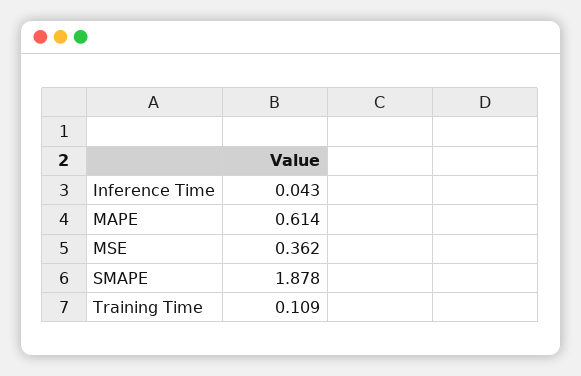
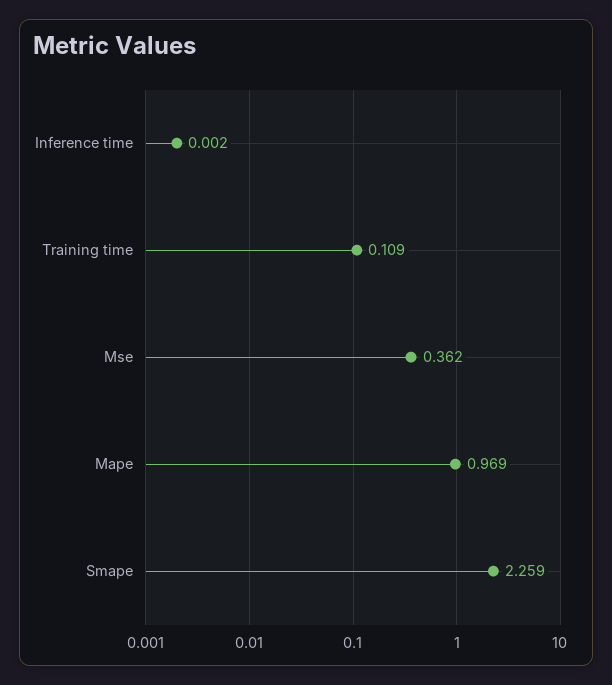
  {
-   "Inference Time": 0.043,
+   "Inference Time": 0.002,
-   "MAPE": 0.614,
+   "MAPE": 0.969,
    "MSE": 0.362,
-   "SMAPE": 1.878,
+   "SMAPE": 2.259,
    "Training Time": 0.109
  }

